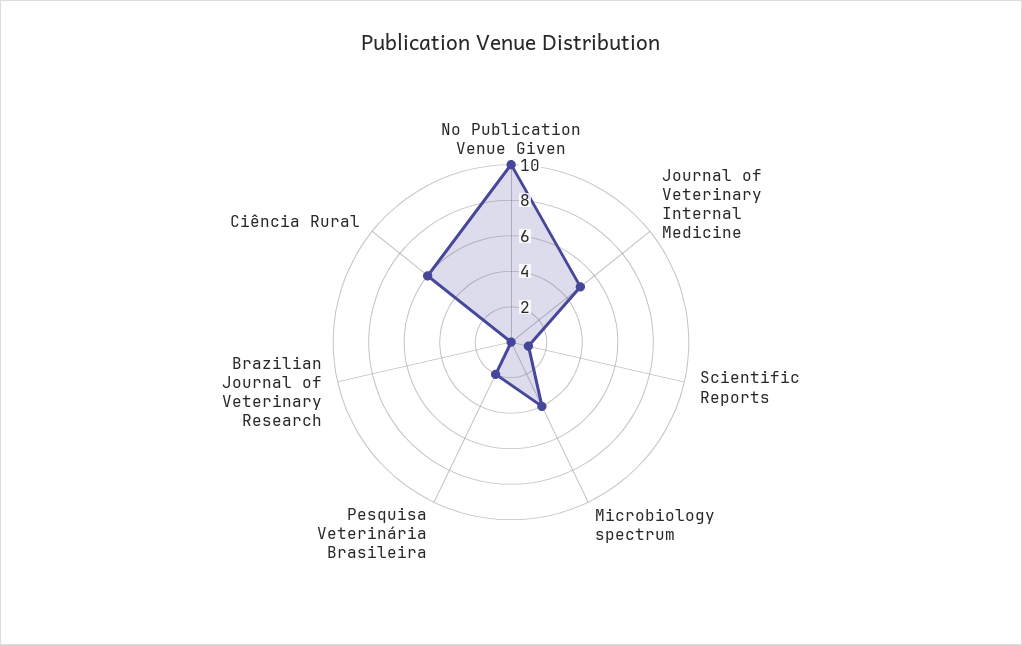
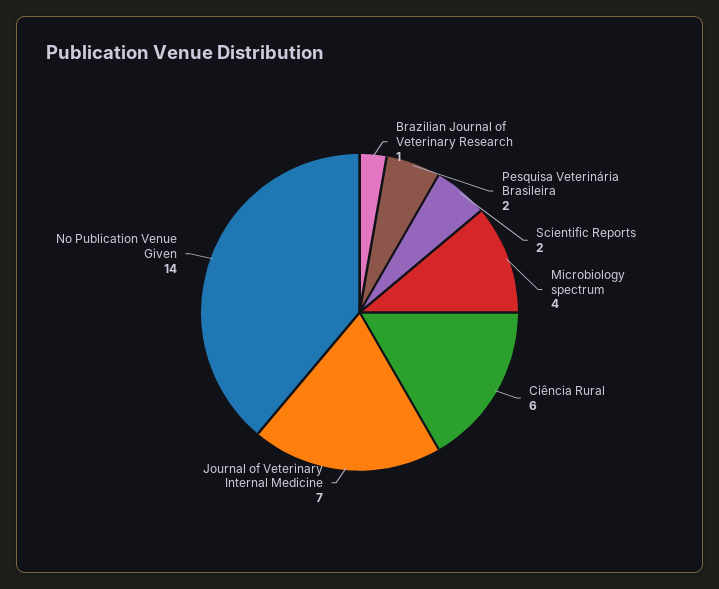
  {
-   "No Publication Venue Given": 10,
+   "No Publication Venue Given": 14,
-   "Journal of Veterinary Internal Medicine": 5,
+   "Journal of Veterinary Internal Medicine": 7,
-   "Scientific Reports": 1,
+   "Scientific Reports": 2,
    "Microbiology spectrum": 4,
    "Pesquisa Veterinária Brasileira": 2,
-   "Brazilian Journal of Veterinary Research": 0,
+   "Brazilian Journal of Veterinary Research": 1,
    "Ciência Rural": 6
  }

